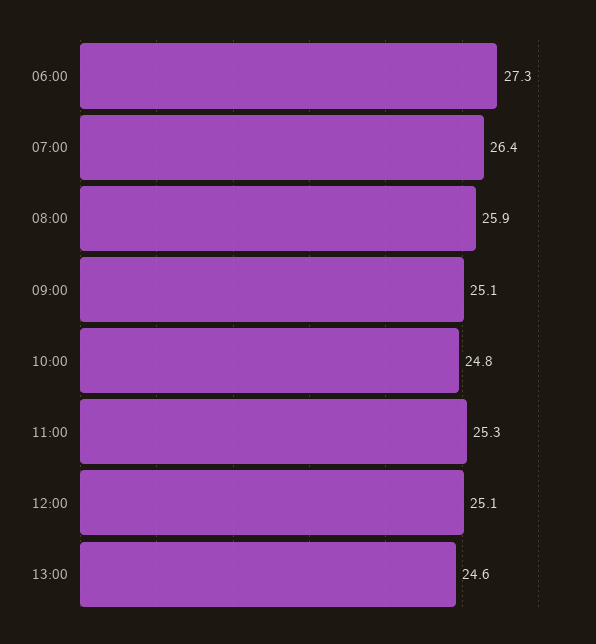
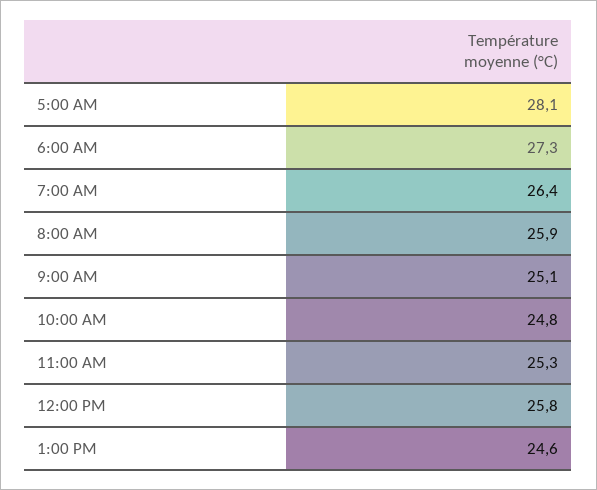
  {
    "06:00": 27.3,
    "07:00": 26.4,
    "08:00": 25.9,
    "09:00": 25.1,
    "10:00": 24.8,
    "11:00": 25.3,
-   "12:00": 25.1,
+   "12:00": 25.8,
-   "13:00": 24.6
+   "13:00": 24.6,
+   "5:00 AM": 28.1
  }

